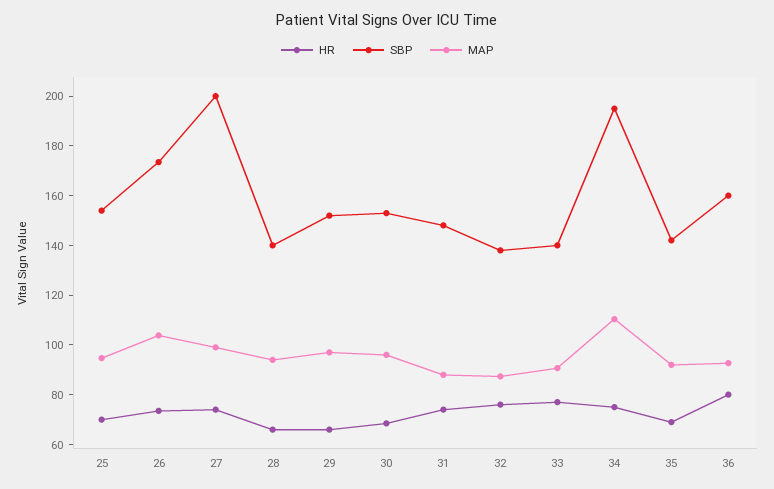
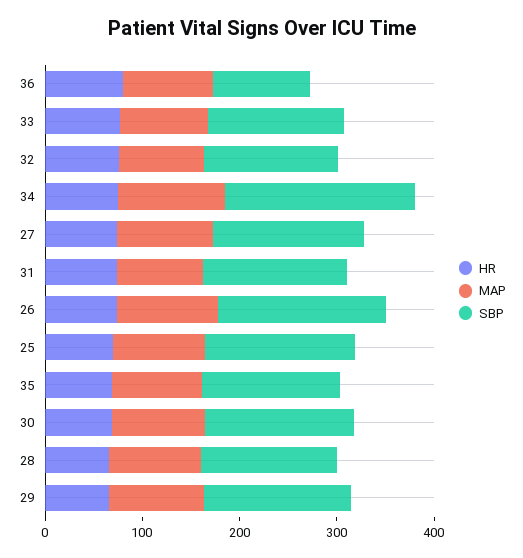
  {
    "HR": {
      "25": 70,
      "26": 75,
      "27": 75,
      "28": 65,
      "29": 65,
      "30": 70,
      "31": 75,
      "32": 75,
      "33": 75,
      "34": 75,
      "35": 70,
      "36": 80
    },
    "SBP": {
      "25": 155,
      "26": 175,
-     "27": 200,
+     "27": 160,
      "28": 140,
      "29": 150,
      "30": 155,
      "31": 150,
      "32": 140,
      "33": 140,
      "34": 195,
      "35": 140,
-     "36": 160
+     "36": 100
    },
    "MAP": {
      "25": 95,
      "26": 105,
      "27": 100,
      "28": 95,
      "29": 95,
      "30": 95,
      "31": 90,
      "32": 85,
      "33": 90,
      "34": 110,
      "35": 90,
      "36": 95
    }
  }

